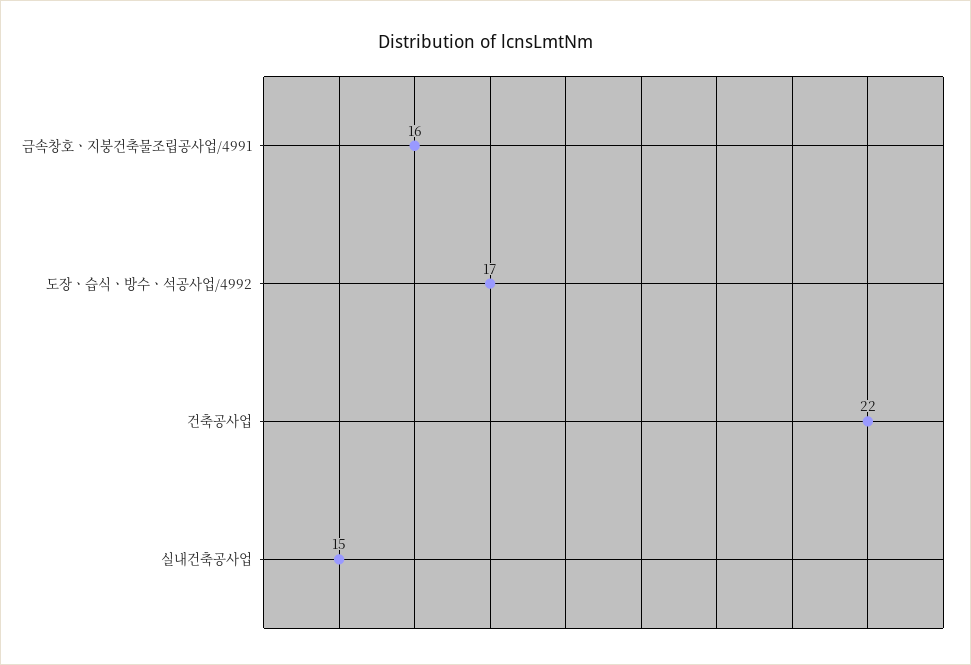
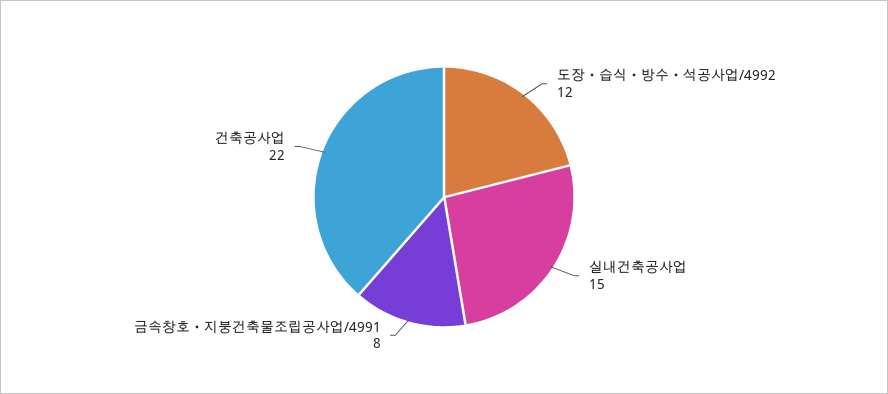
  {
-   "금속창호ㆍ지붕건축물조립공사업/4991": 16,
+   "금속창호ㆍ지붕건축물조립공사업/4991": 8,
-   "도장ㆍ습식ㆍ방수ㆍ석공사업/4992": 17,
+   "도장ㆍ습식ㆍ방수ㆍ석공사업/4992": 12,
    "건축공사업": 22,
    "실내건축공사업": 15
  }

